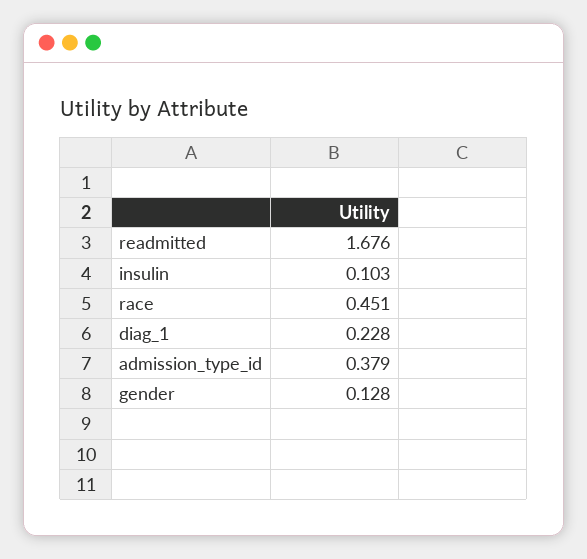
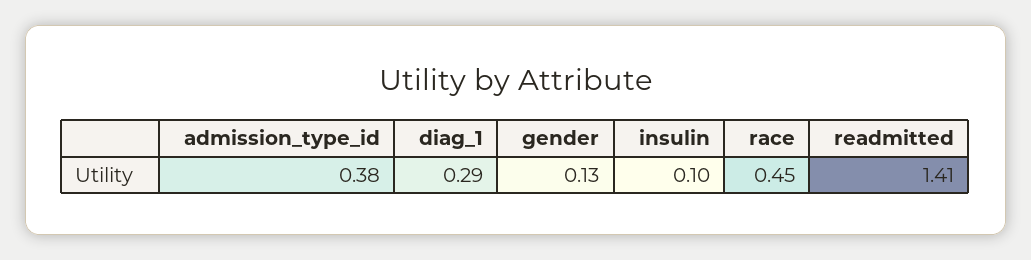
  {
-   "readmitted": 1.676,
+   "readmitted": 1.41,
    "insulin": 0.103,
    "race": 0.451,
-   "diag_1": 0.228,
+   "diag_1": 0.29,
    "admission_type_id": 0.379,
    "gender": 0.128
  }

